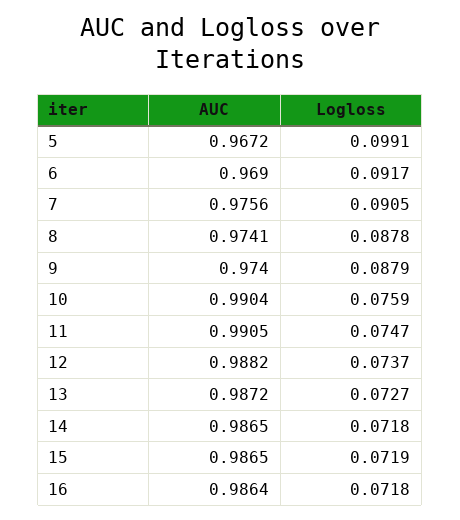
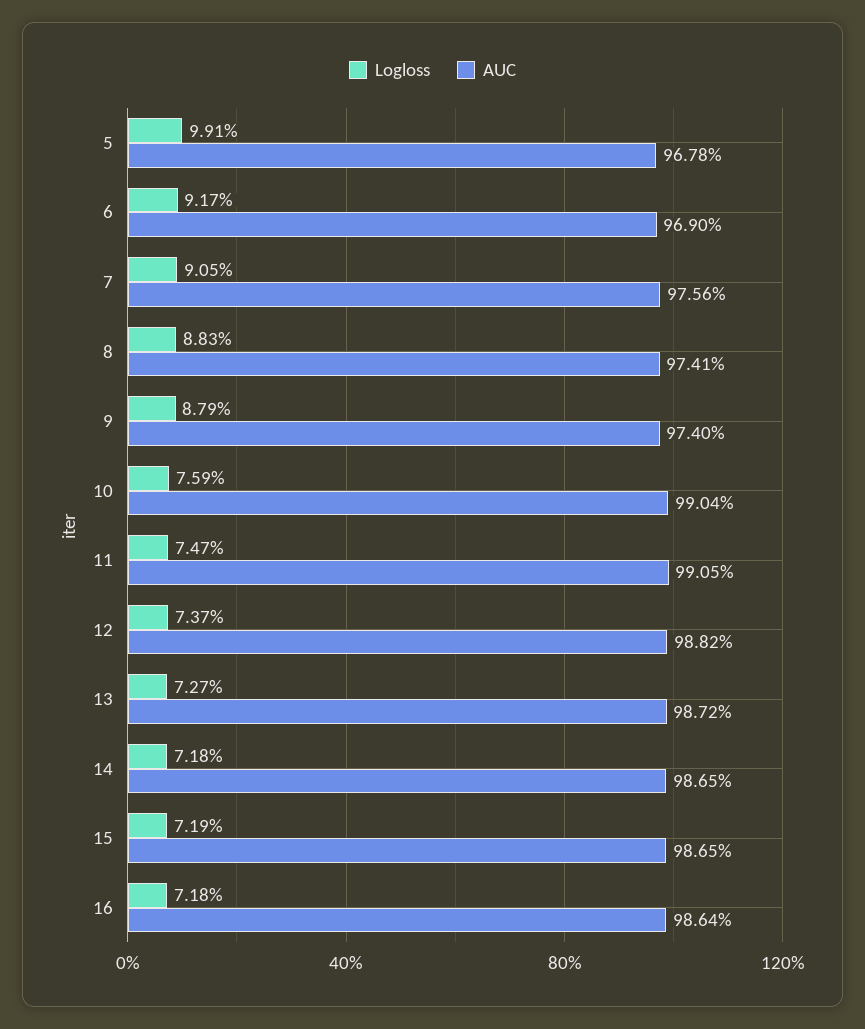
  {
    "AUC": {
-     "5": 0.9672,
+     "5": 0.9678,
      "6": 0.969,
      "7": 0.9756,
      "8": 0.9741,
      "9": 0.974,
      "10": 0.9904,
      "11": 0.9905,
      "12": 0.9882,
      "13": 0.9872,
      "14": 0.9865,
      "15": 0.9865,
      "16": 0.9864
    },
    "Logloss": {
      "5": 0.0991,
      "6": 0.0917,
      "7": 0.0905,
-     "8": 0.0878,
+     "8": 0.0883,
      "9": 0.0879,
      "10": 0.0759,
      "11": 0.0747,
      "12": 0.0737,
      "13": 0.0727,
      "14": 0.0718,
      "15": 0.0719,
      "16": 0.0718
    }
  }

